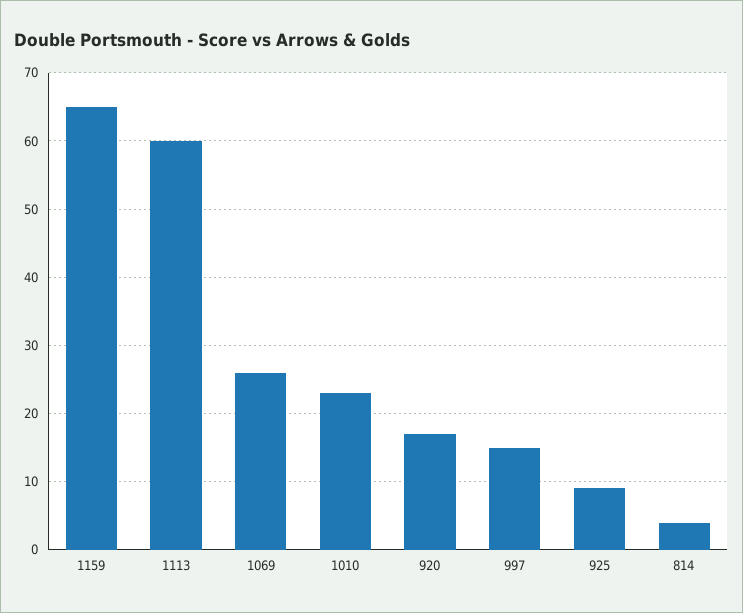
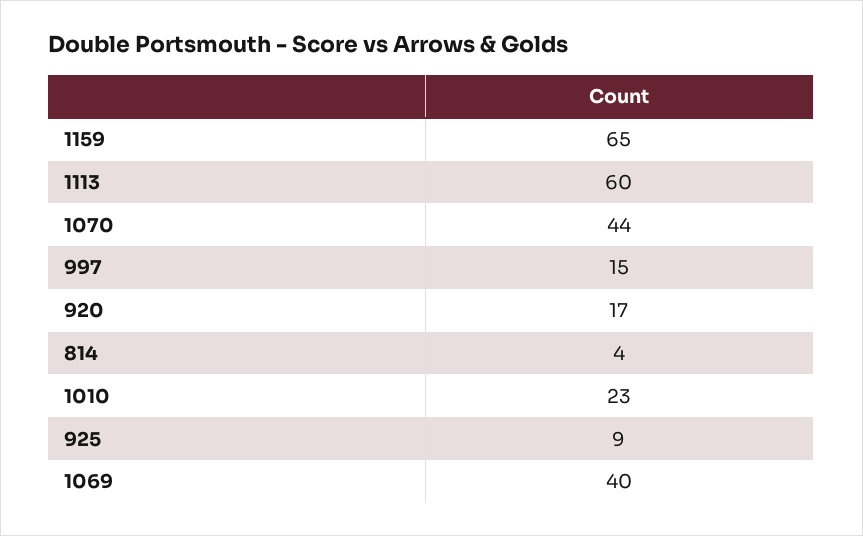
  {
    "1159": 65,
    "1113": 60,
-   "1069": 26,
+   "1069": 40,
    "1010": 23,
    "920": 17,
    "997": 15,
    "925": 9,
-   "814": 4
+   "814": 4,
+   "1070": 44
  }

